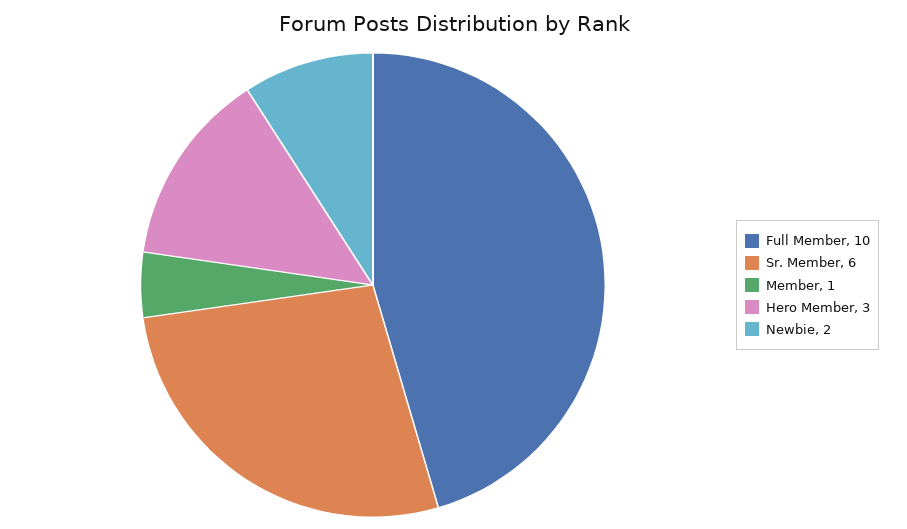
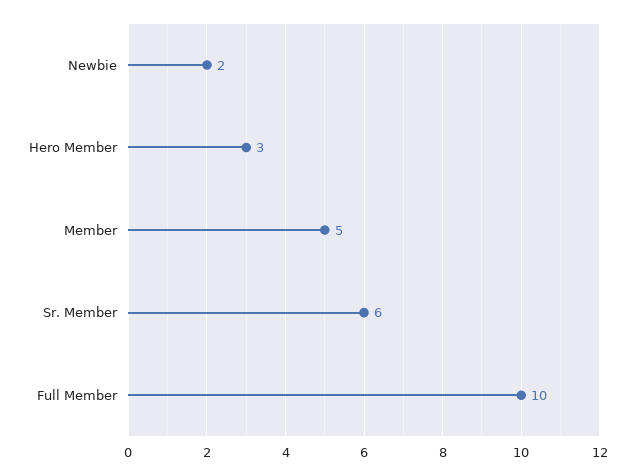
  {
    "Full Member": 10,
    "Sr. Member": 6,
-   "Member": 1,
+   "Member": 5,
    "Hero Member": 3,
    "Newbie": 2
  }

